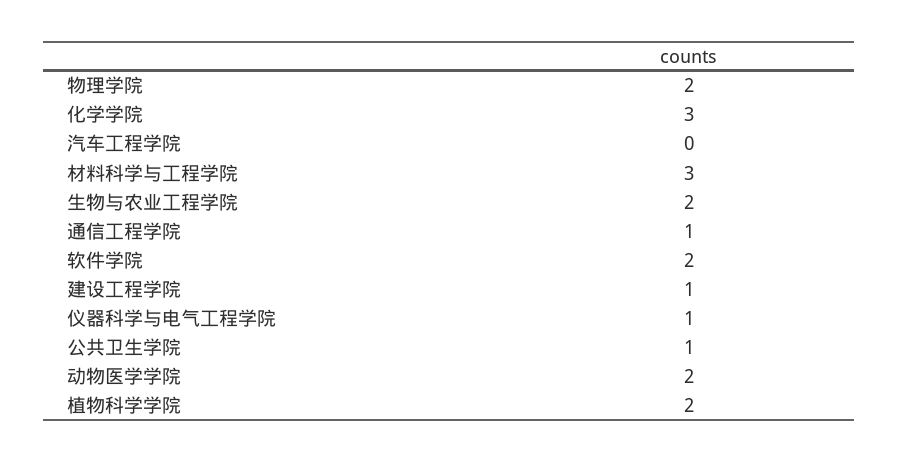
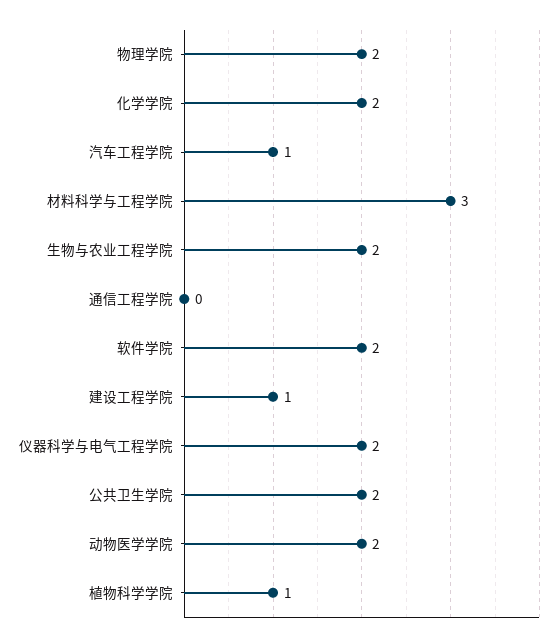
  {
    "物理学院": 2,
-   "化学学院": 3,
+   "化学学院": 2,
-   "汽车工程学院": 0,
+   "汽车工程学院": 1,
    "材料科学与工程学院": 3,
    "生物与农业工程学院": 2,
-   "通信工程学院": 1,
+   "通信工程学院": 0,
    "软件学院": 2,
    "建设工程学院": 1,
-   "仪器科学与电气工程学院": 1,
+   "仪器科学与电气工程学院": 2,
-   "公共卫生学院": 1,
+   "公共卫生学院": 2,
    "动物医学学院": 2,
-   "植物科学学院": 2
+   "植物科学学院": 1
  }

